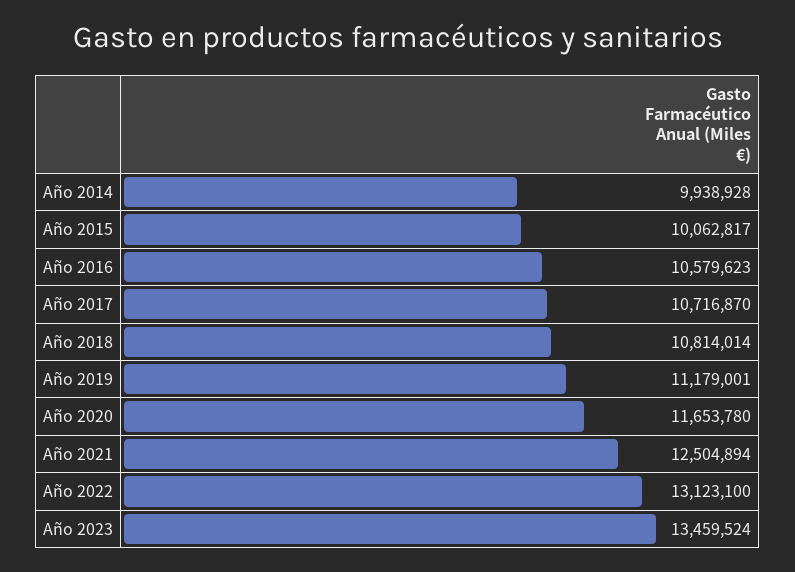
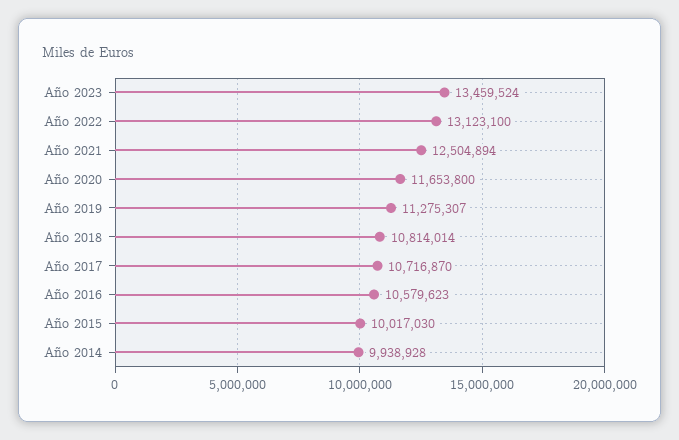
  {
    "Año 2014": 9938928,
-   "Año 2015": 10062817,
+   "Año 2015": 10017030,
    "Año 2016": 10579623,
    "Año 2017": 10716870,
    "Año 2018": 10814014,
-   "Año 2019": 11179001,
+   "Año 2019": 11275307,
-   "Año 2020": 11653780,
+   "Año 2020": 11653800,
    "Año 2021": 12504894,
    "Año 2022": 13123100,
    "Año 2023": 13459524
  }

